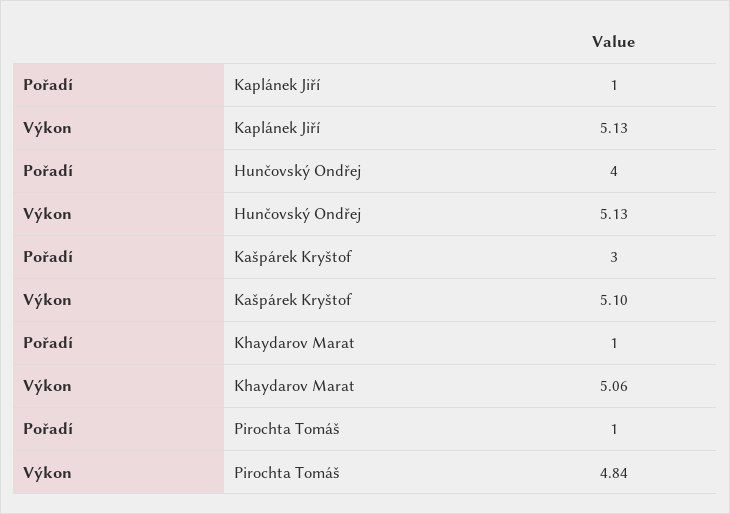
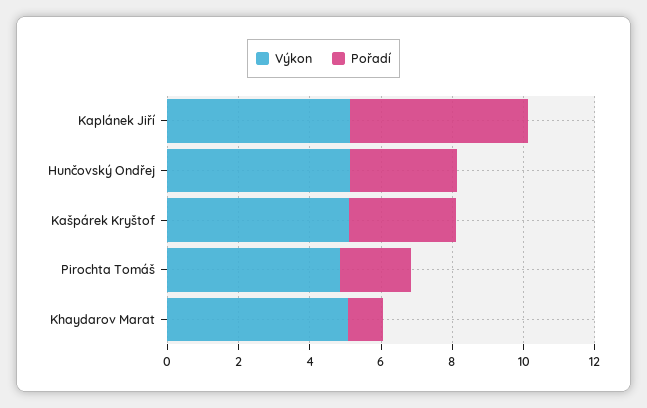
  {
    "Pořadí": {
-     "Kaplánek Jiří": 1,
+     "Kaplánek Jiří": 5,
-     "Hunčovský Ondřej": 4,
+     "Hunčovský Ondřej": 3,
      "Kašpárek Kryštof": 3,
      "Khaydarov Marat": 1,
-     "Pirochta Tomáš": 1
+     "Pirochta Tomáš": 2
    },
    "Výkon": {
      "Kaplánek Jiří": 5.13,
      "Hunčovský Ondřej": 5.13,
      "Kašpárek Kryštof": 5.1,
      "Khaydarov Marat": 5.06,
      "Pirochta Tomáš": 4.84
    }
  }

